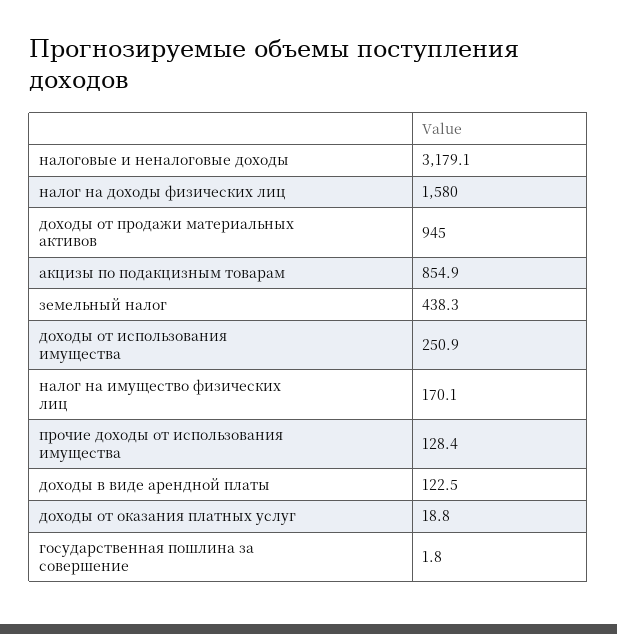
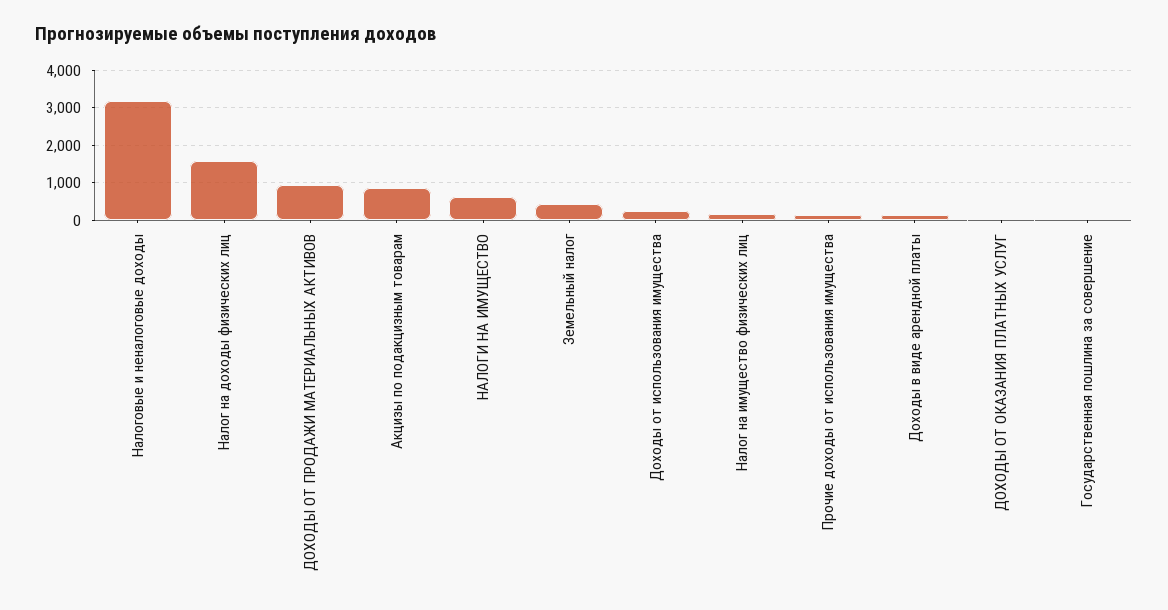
  {
    "налоговые и неналоговые доходы": 3179.1,
    "налог на доходы физических лиц": 1580,
    "доходы от продажи материальных активов": 945,
    "акцизы по подакцизным товарам": 854.9,
    "земельный налог": 438.3,
    "доходы от использования имущества": 250.9,
    "налог на имущество физических лиц": 170.1,
    "прочие доходы от использования имущества": 128.4,
    "доходы в виде арендной платы": 122.5,
    "доходы от оказания платных услуг": 18.8,
-   "государственная пошлина за совершение": 1.8
+   "государственная пошлина за совершение": 1.8,
+   "НАЛОГИ НА ИМУЩЕСТВО": 600
  }

